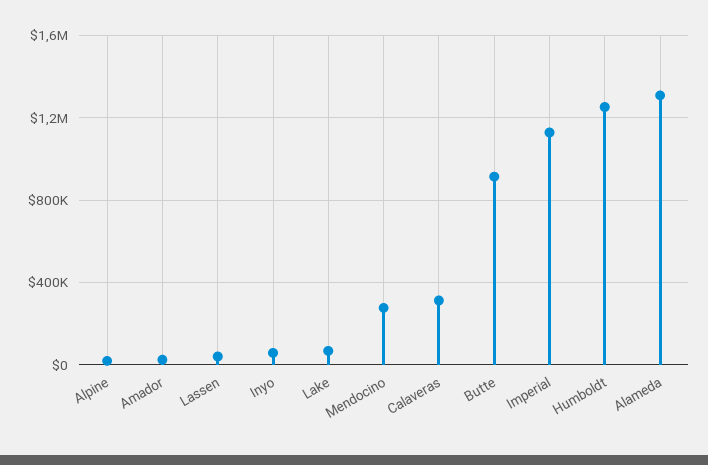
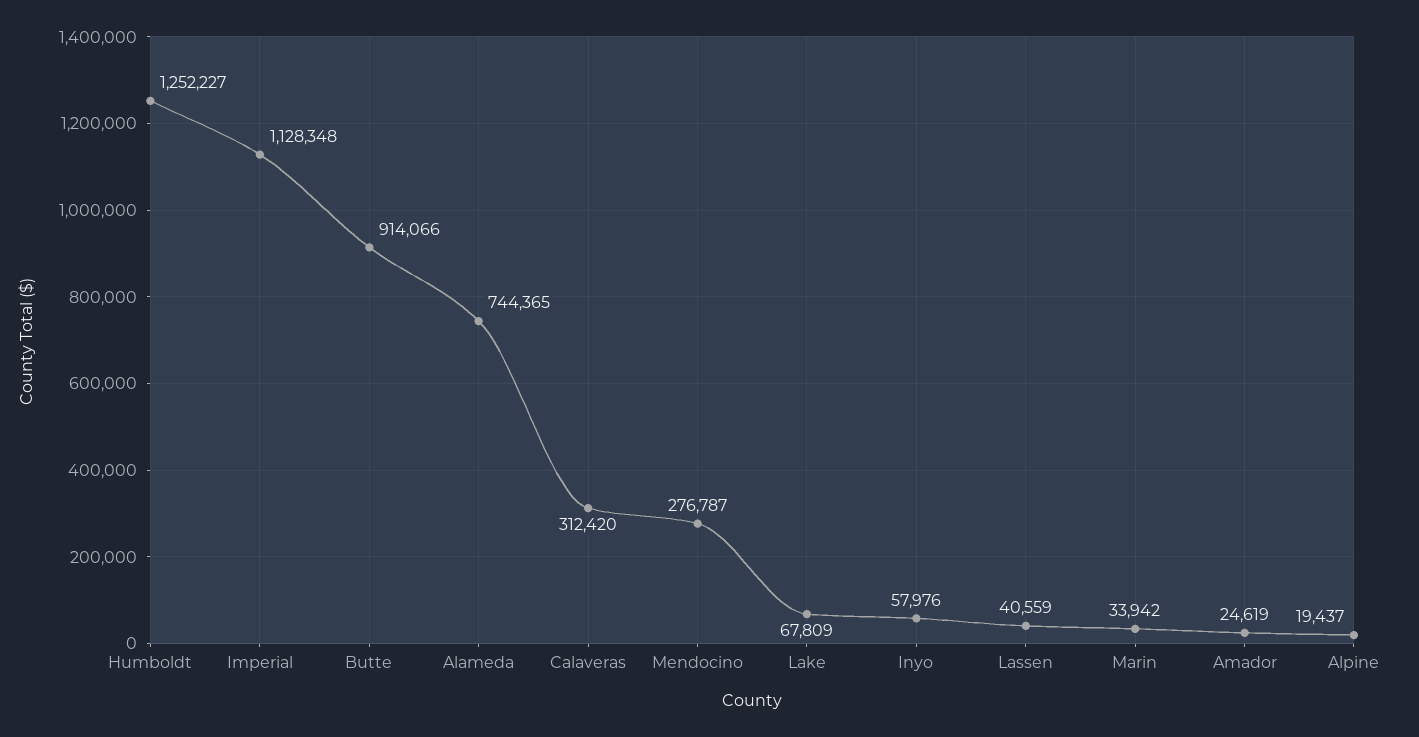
  {
    "Alpine": 19437,
    "Amador": 24619,
    "Lassen": 40559,
    "Inyo": 57976,
    "Lake": 67809,
    "Mendocino": 276787,
    "Calaveras": 312420,
    "Butte": 914066,
    "Imperial": 1128348,
    "Humboldt": 1252227,
-   "Alameda": 1300000
+   "Alameda": 744365,
+   "Marin": 33942
  }

